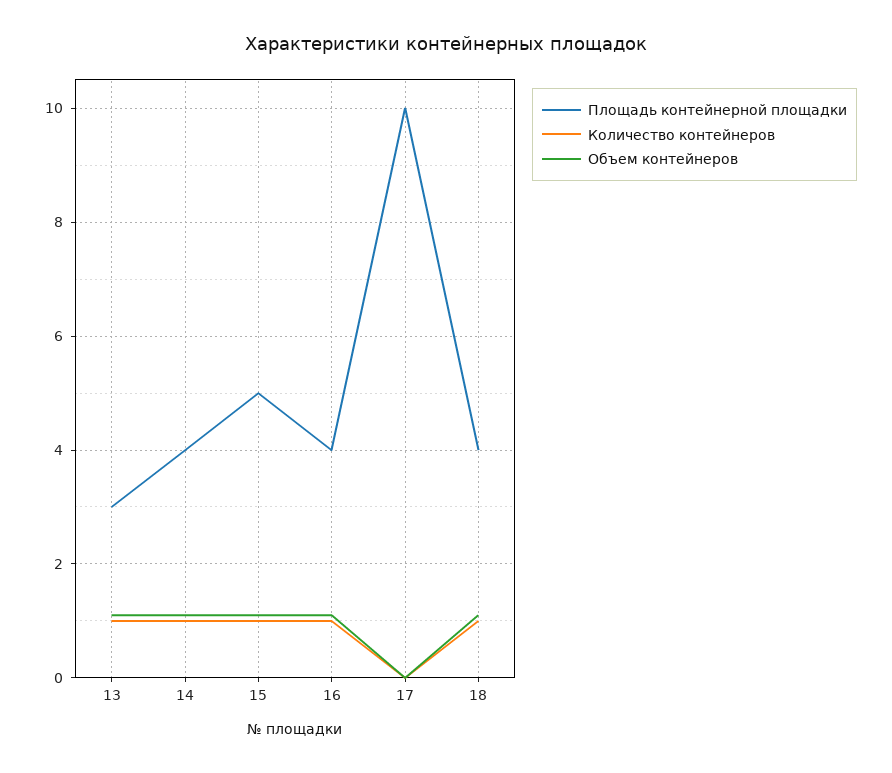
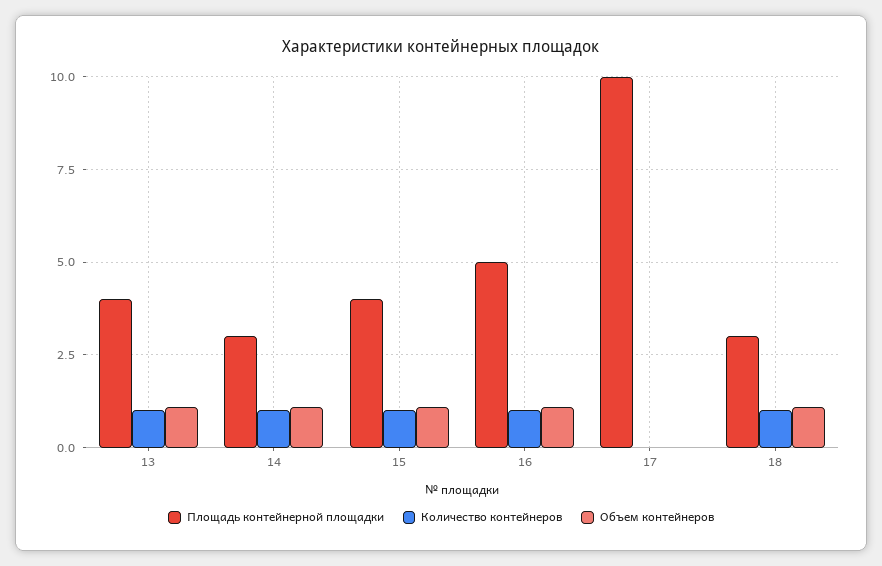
  {
    "Площадь контейнерной площадки": {
-     "13": 3,
+     "13": 4,
-     "14": 4,
+     "14": 3,
-     "15": 5,
+     "15": 4,
-     "16": 4,
+     "16": 5,
      "17": 10,
-     "18": 4
+     "18": 3
    },
    "Количество контейнеров": {
      "13": 1,
      "14": 1,
      "15": 1,
      "16": 1,
      "17": 0,
      "18": 1
    },
    "Объем контейнеров": {
      "13": 1,
      "14": 1,
      "15": 1,
      "16": 1,
      "17": 0,
      "18": 1
    }
  }

